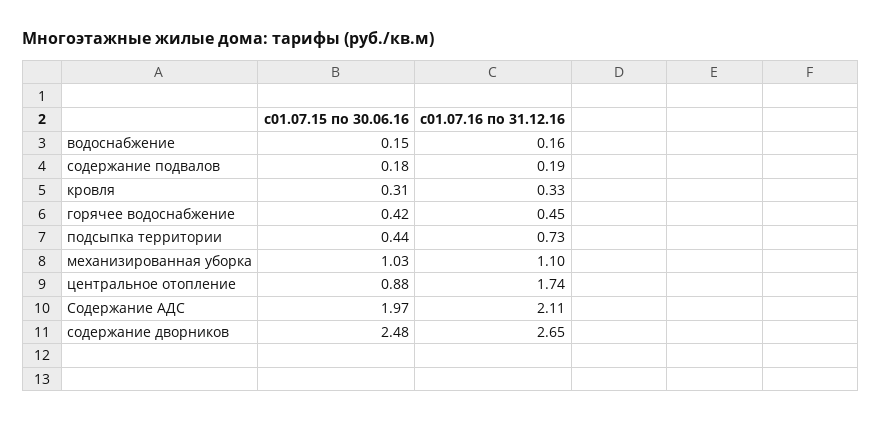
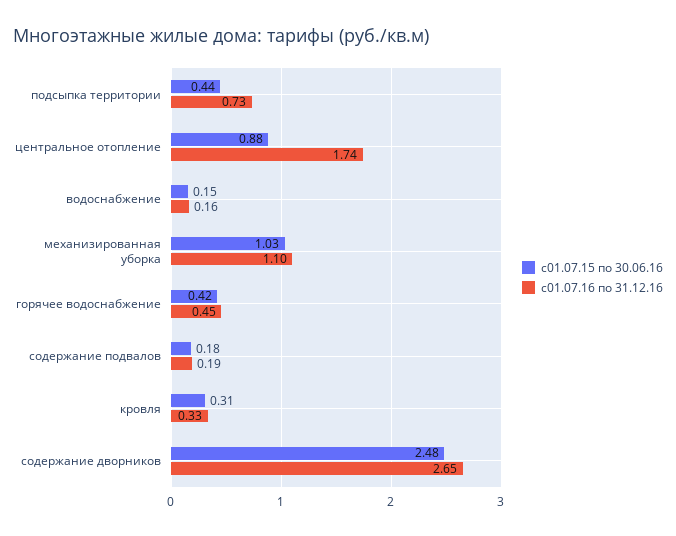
  {
    "с01.07.15 по 30.06.16": {
      "водоснабжение": 0.15,
      "содержание подвалов": 0.18,
      "кровля": 0.31,
      "горячее водоснабжение": 0.42,
      "подсыпка территории": 0.44,
      "механизированная уборка": 1.03,
      "центральное отопление": 0.88,
-     "Содержание АДС": 1.97,
      "содержание дворников": 2.48
    },
    "с01.07.16 по 31.12.16": {
      "водоснабжение": 0.16,
      "содержание подвалов": 0.19,
      "кровля": 0.33,
      "горячее водоснабжение": 0.45,
      "подсыпка территории": 0.73,
      "механизированная уборка": 1.1,
      "центральное отопление": 1.74,
-     "Содержание АДС": 2.11,
      "содержание дворников": 2.65
    }
  }

